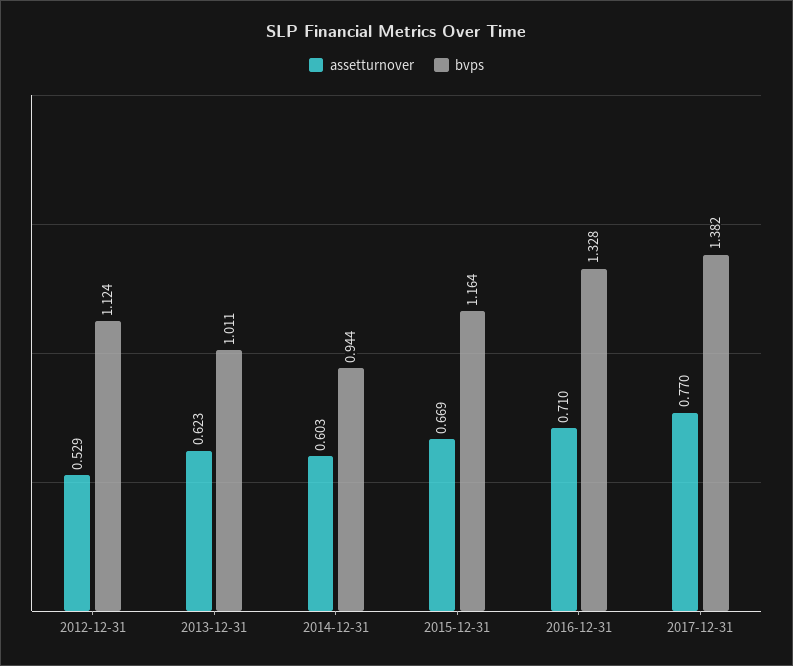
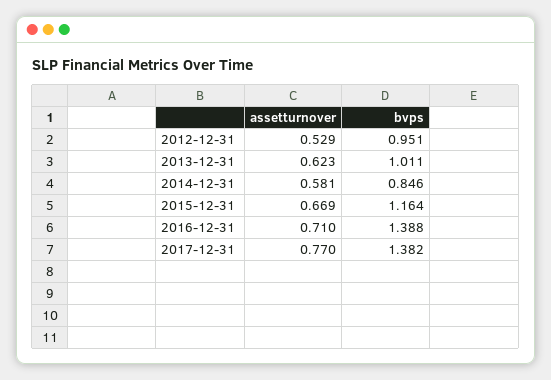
  {
    "assetturnover": {
      "2012-12-31": 0.529,
      "2013-12-31": 0.623,
-     "2014-12-31": 0.603,
+     "2014-12-31": 0.581,
      "2015-12-31": 0.669,
      "2016-12-31": 0.71,
      "2017-12-31": 0.77
    },
    "bvps": {
-     "2012-12-31": 1.124,
+     "2012-12-31": 0.951,
      "2013-12-31": 1.011,
-     "2014-12-31": 0.944,
+     "2014-12-31": 0.846,
      "2015-12-31": 1.164,
-     "2016-12-31": 1.328,
+     "2016-12-31": 1.388,
      "2017-12-31": 1.382
    }
  }

